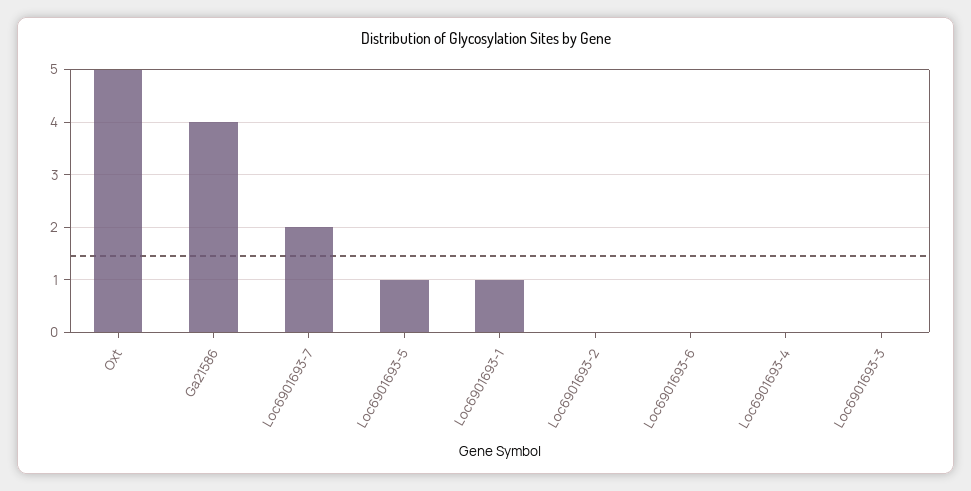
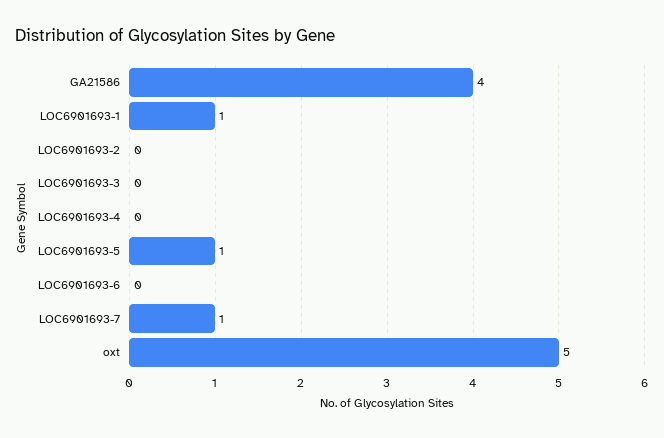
  {
    "Oxt": 5,
    "Ga21586": 4,
-   "Loc6901693-7": 2,
+   "Loc6901693-7": 1,
    "Loc6901693-5": 1,
    "Loc6901693-1": 1,
    "Loc6901693-2": 0,
    "Loc6901693-6": 0,
    "Loc6901693-4": 0,
    "Loc6901693-3": 0
  }

